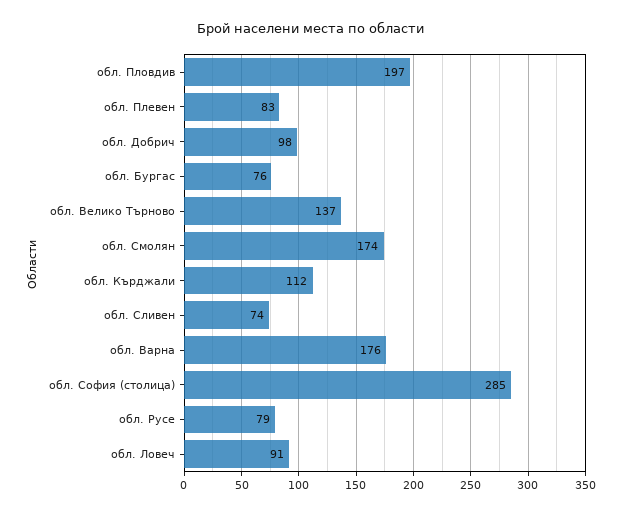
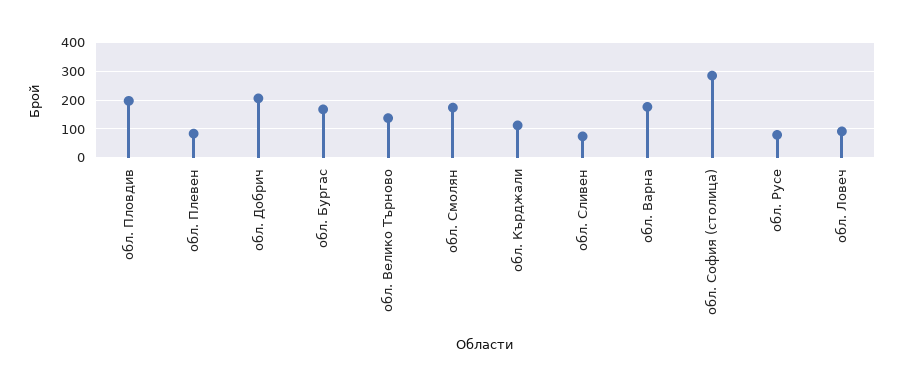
  {
    "обл. Пловдив": 197,
    "обл. Плевен": 83,
-   "обл. Добрич": 98,
+   "обл. Добрич": 200,
-   "обл. Бургас": 76,
+   "обл. Бургас": 175,
    "обл. Велико Търново": 137,
    "обл. Смолян": 174,
    "обл. Кърджали": 112,
    "обл. Сливен": 74,
    "обл. Варна": 176,
    "обл. София (столица)": 285,
    "обл. Русе": 79,
    "обл. Ловеч": 91
  }

